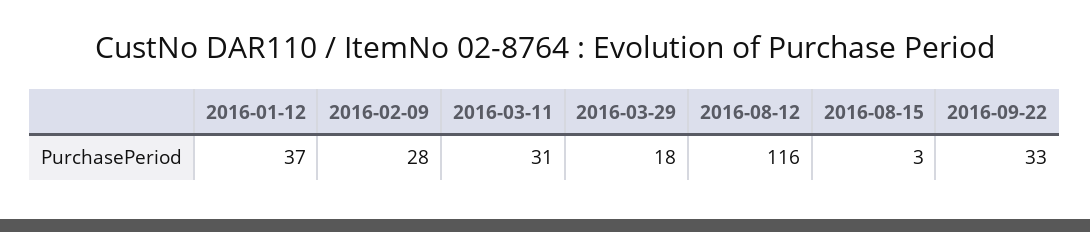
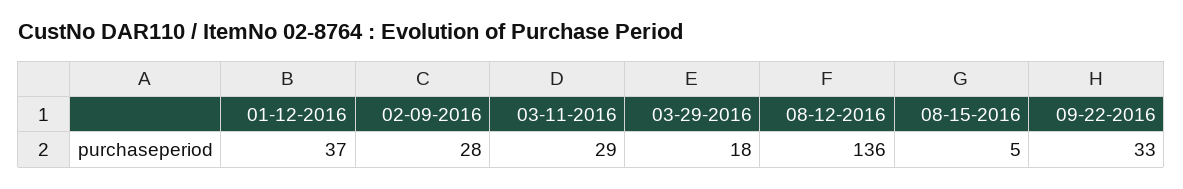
  {
    "2016-01-12": 37,
    "2016-02-09": 28,
-   "2016-03-11": 31,
+   "2016-03-11": 29,
    "2016-03-29": 18,
-   "2016-08-12": 116,
+   "2016-08-12": 136,
-   "2016-08-15": 3,
+   "2016-08-15": 5,
    "2016-09-22": 33
  }

